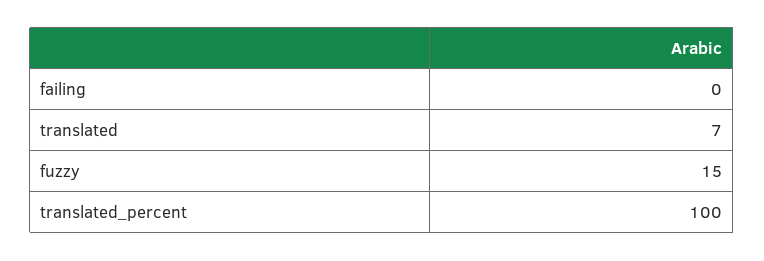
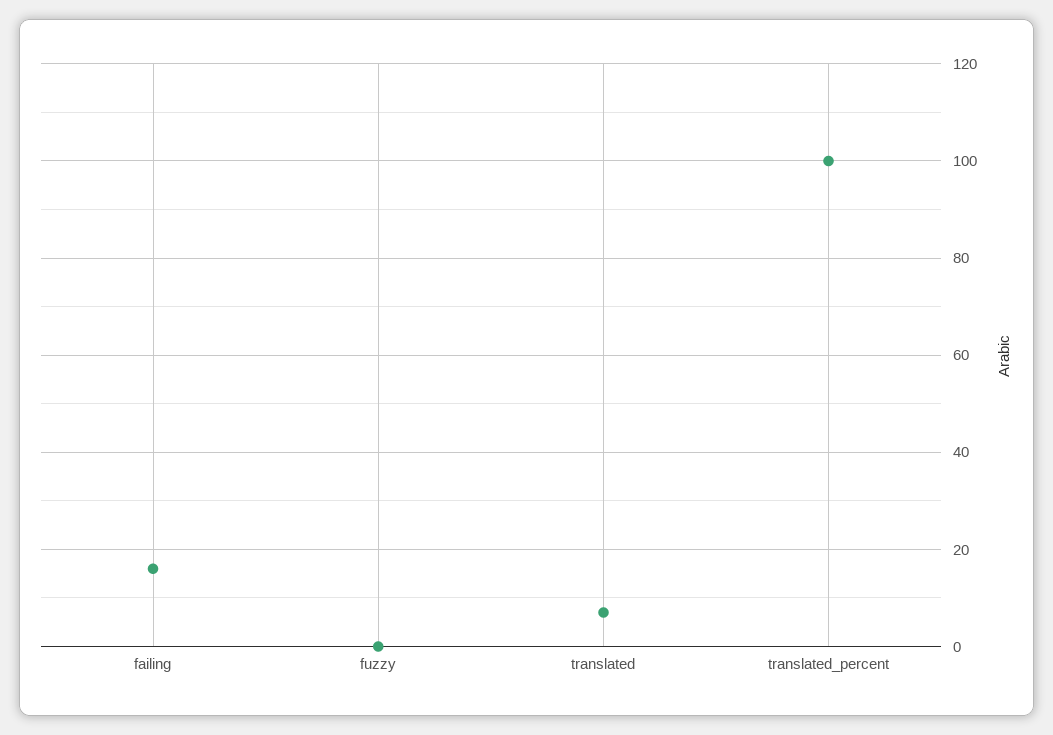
  {
-   "failing": 0,
+   "failing": 15,
    "translated": 7,
-   "fuzzy": 15,
+   "fuzzy": 0,
    "translated_percent": 100
  }

